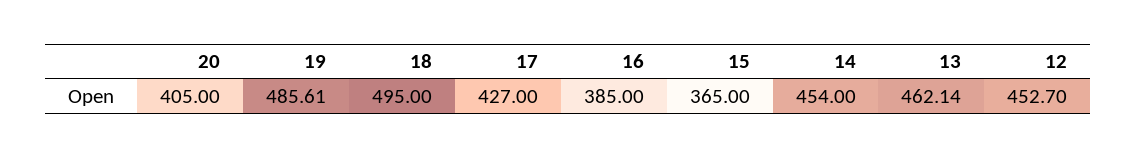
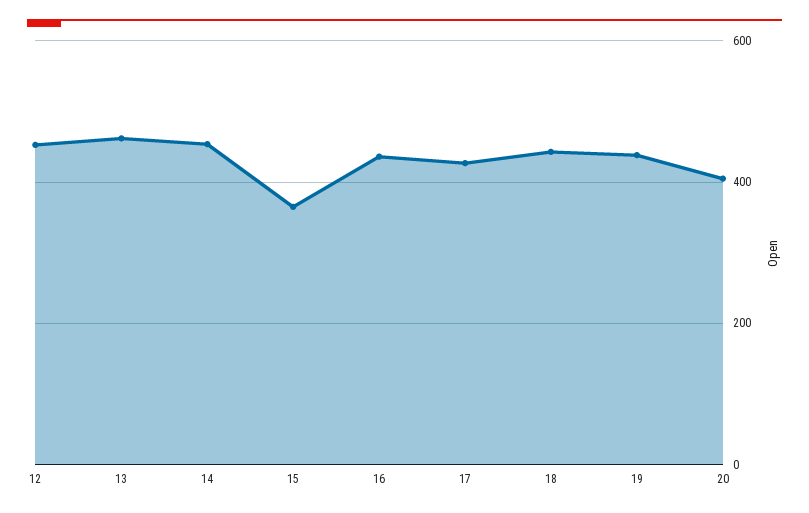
  {
    "20": 405,
-   "19": 485.61,
+   "19": 440,
-   "18": 495,
+   "18": 440,
    "17": 427,
-   "16": 385,
+   "16": 440,
    "15": 365,
    "14": 454,
    "13": 462.14,
    "12": 452.7
  }

